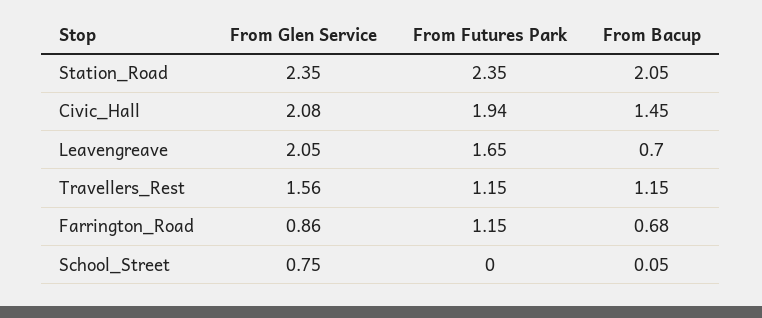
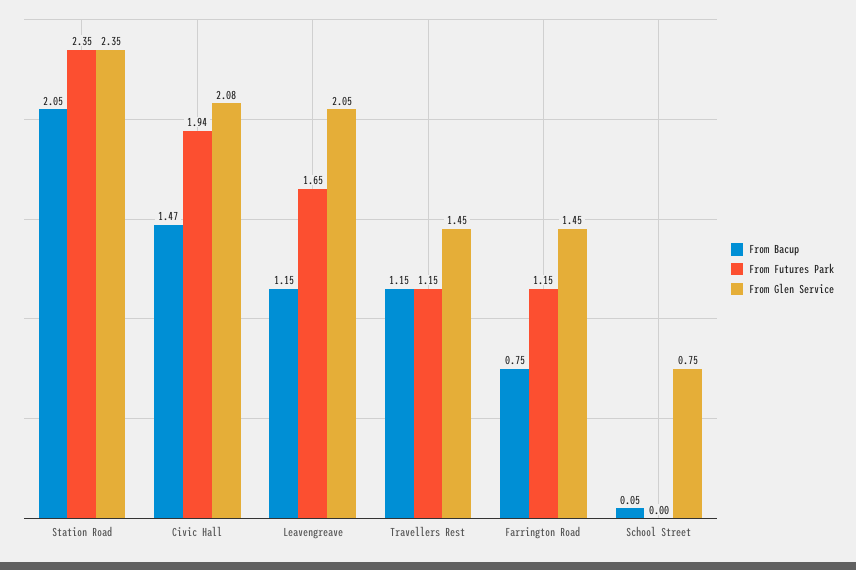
  {
    "From Glen Service": {
      "Station_Road": 2.35,
      "Civic_Hall": 2.08,
      "Leavengreave": 2.05,
-     "Travellers_Rest": 1.56,
+     "Travellers_Rest": 1.45,
-     "Farrington_Road": 0.86,
+     "Farrington_Road": 1.45,
      "School_Street": 0.75
    },
    "From Futures Park": {
      "Station_Road": 2.35,
      "Civic_Hall": 1.94,
      "Leavengreave": 1.65,
      "Travellers_Rest": 1.15,
      "Farrington_Road": 1.15,
      "School_Street": 0
    },
    "From Bacup": {
      "Station_Road": 2.05,
-     "Civic_Hall": 1.45,
+     "Civic_Hall": 1.47,
-     "Leavengreave": 0.7,
+     "Leavengreave": 1.15,
      "Travellers_Rest": 1.15,
-     "Farrington_Road": 0.68,
+     "Farrington_Road": 0.75,
      "School_Street": 0.05
    }
  }

